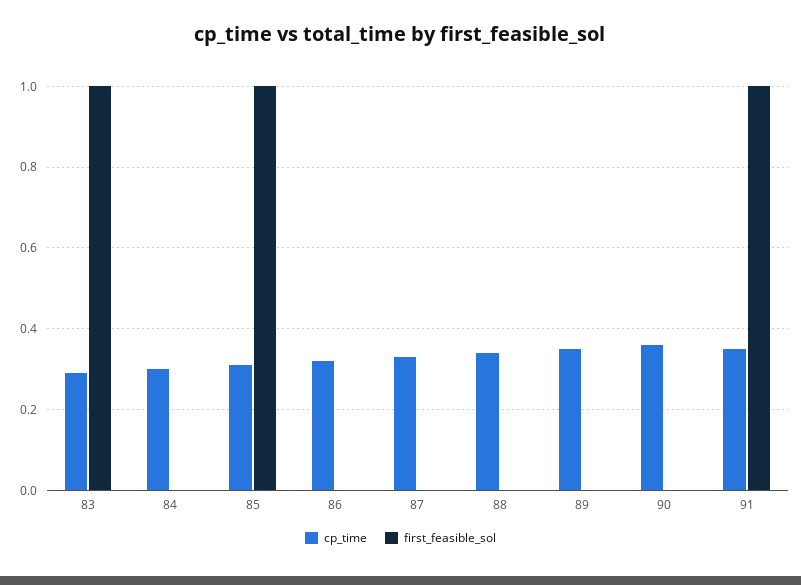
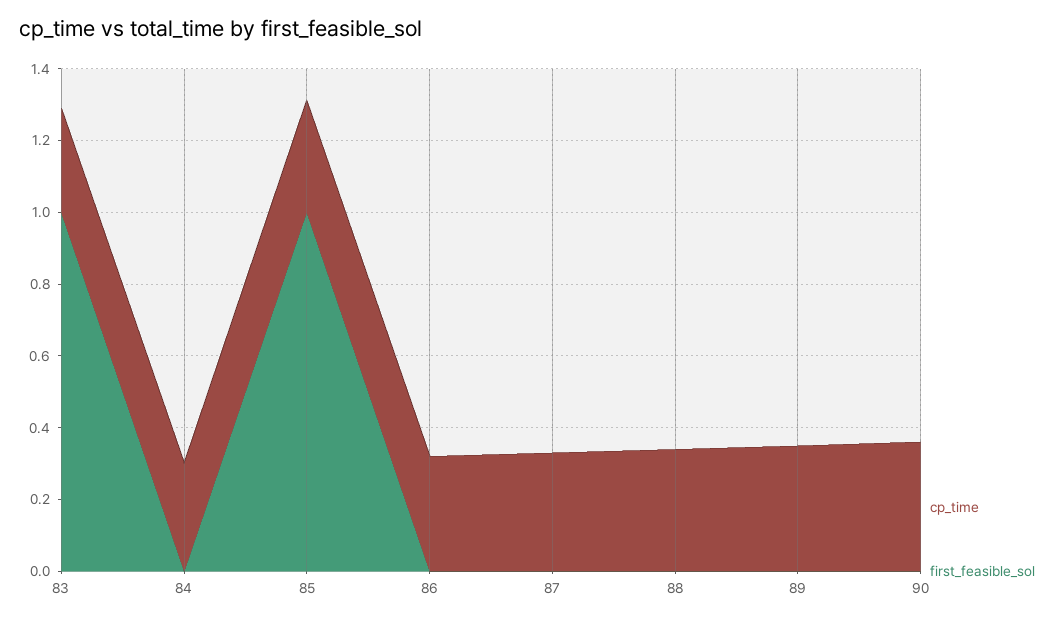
  {
    "cp_time": {
      "83": 0.3,
      "84": 0.3,
      "85": 0.3,
      "86": 0.3,
      "87": 0.35,
      "88": 0.35,
      "89": 0.35,
-     "90": 0.35,
+     "90": 0.35
-     "91": 0.35
    },
    "first_feasible_sol": {
      "83": 1,
      "84": 0,
      "85": 1,
      "86": 0,
      "87": 0,
      "88": 0,
      "89": 0,
-     "90": 0,
+     "90": 0
-     "91": 1
    }
  }

